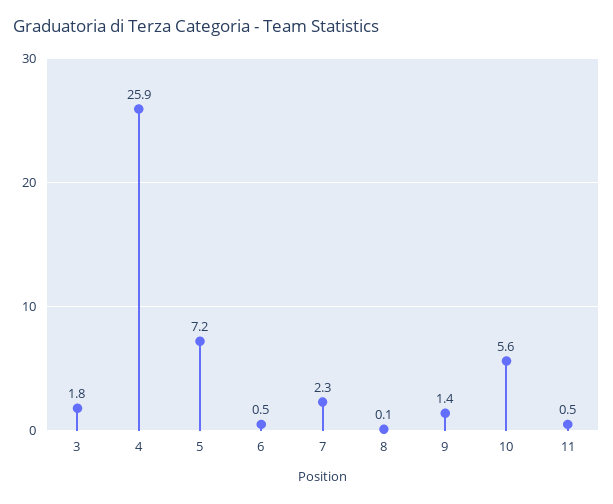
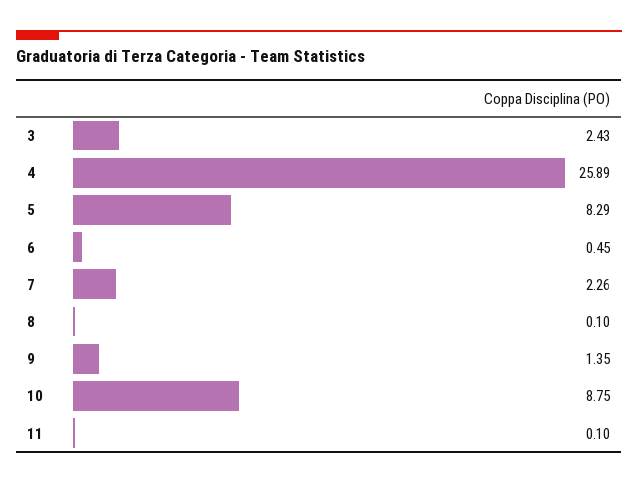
  {
-   "3": 1.8,
+   "3": 2.43,
    "4": 25.89,
-   "5": 7.2,
+   "5": 8.29,
    "6": 0.45,
    "7": 2.26,
    "8": 0.1,
    "9": 1.35,
-   "10": 5.6,
+   "10": 8.75,
-   "11": 0.5
+   "11": 0.1
  }

